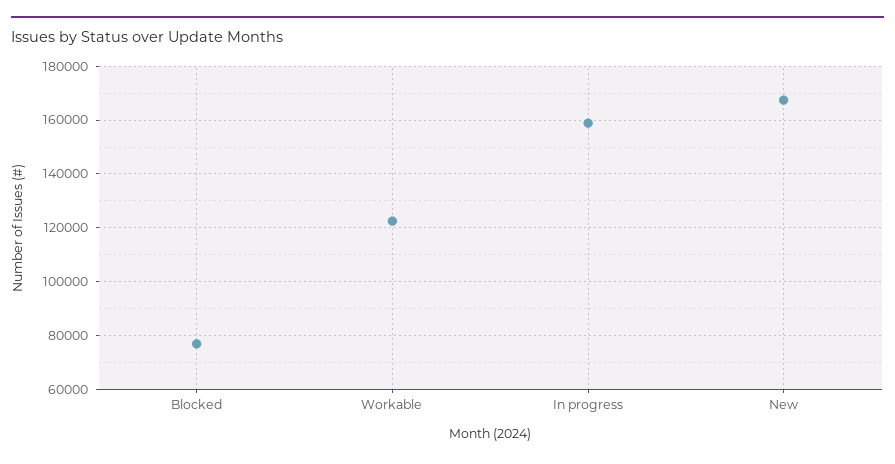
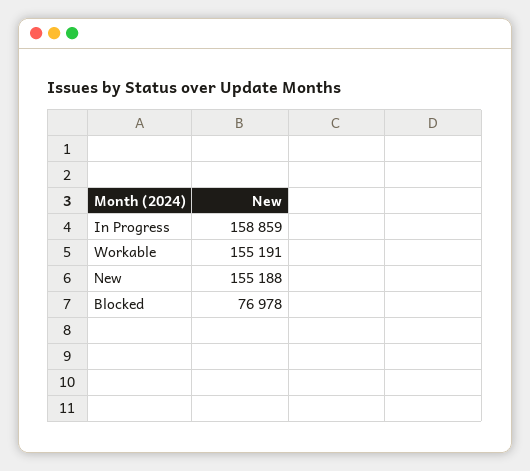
  {
    "Blocked": 76978,
-   "Workable": 122500,
+   "Workable": 155191,
    "In progress": 158859,
-   "New": 167500
+   "New": 155188
  }

